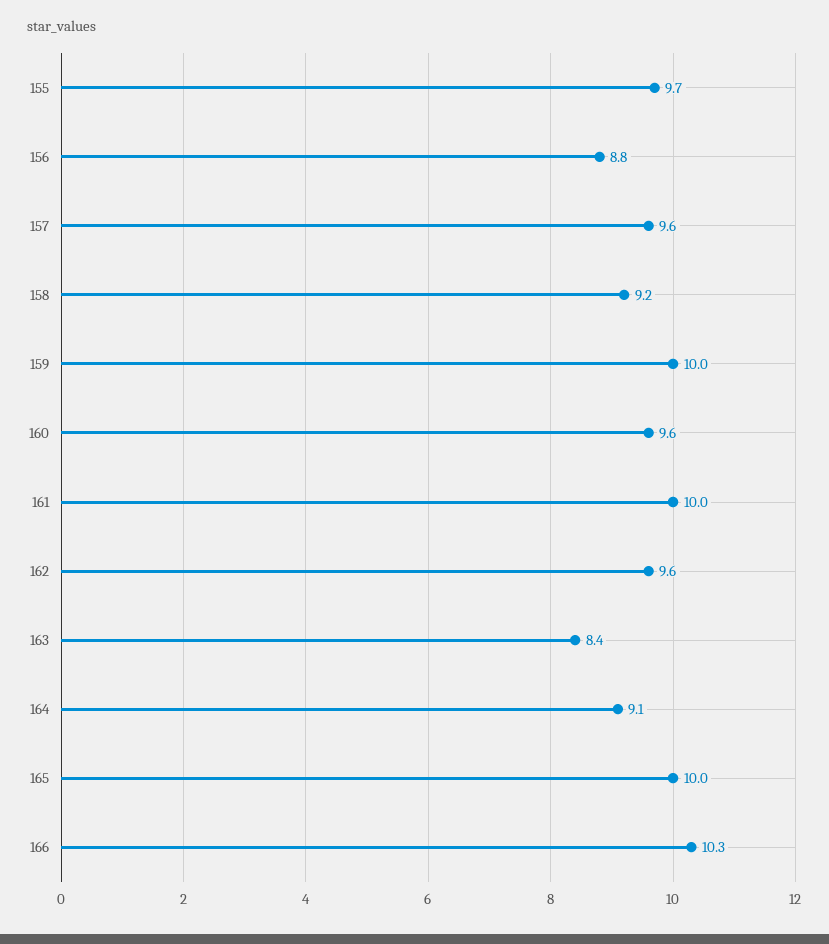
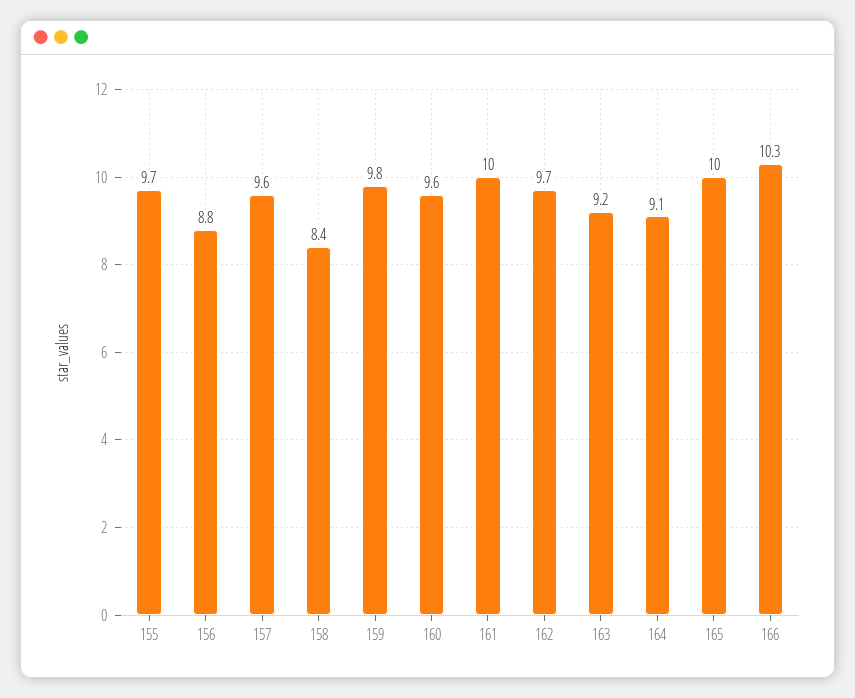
  {
    "155": 9.7,
    "156": 8.8,
    "157": 9.6,
-   "158": 9.2,
+   "158": 8.4,
-   "159": 10,
+   "159": 9.8,
    "160": 9.6,
    "161": 10,
-   "162": 9.6,
+   "162": 9.7,
-   "163": 8.4,
+   "163": 9.2,
    "164": 9.1,
    "165": 10,
    "166": 10.3
  }

